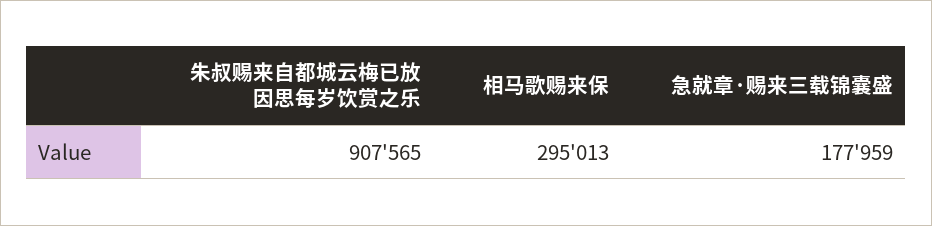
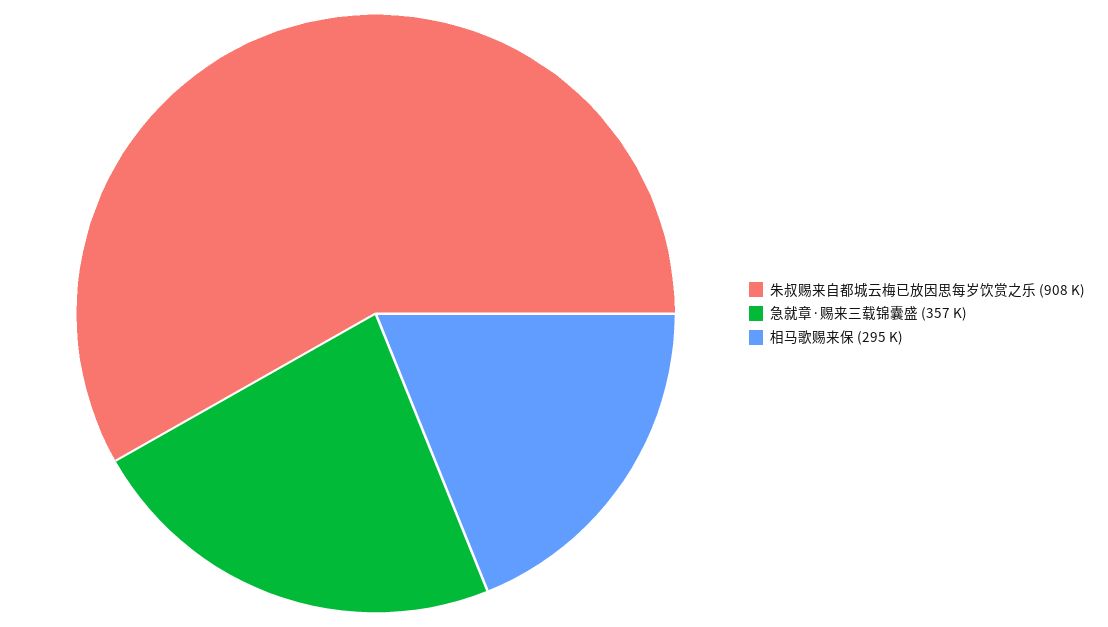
  {
    "朱叔赐来自都城云梅已放因思每岁饮赏之乐": 907565,
    "相马歌赐来保": 295013,
-   "急就章·赐来三载锦囊盛": 177959
+   "急就章·赐来三载锦囊盛": 357000
  }

